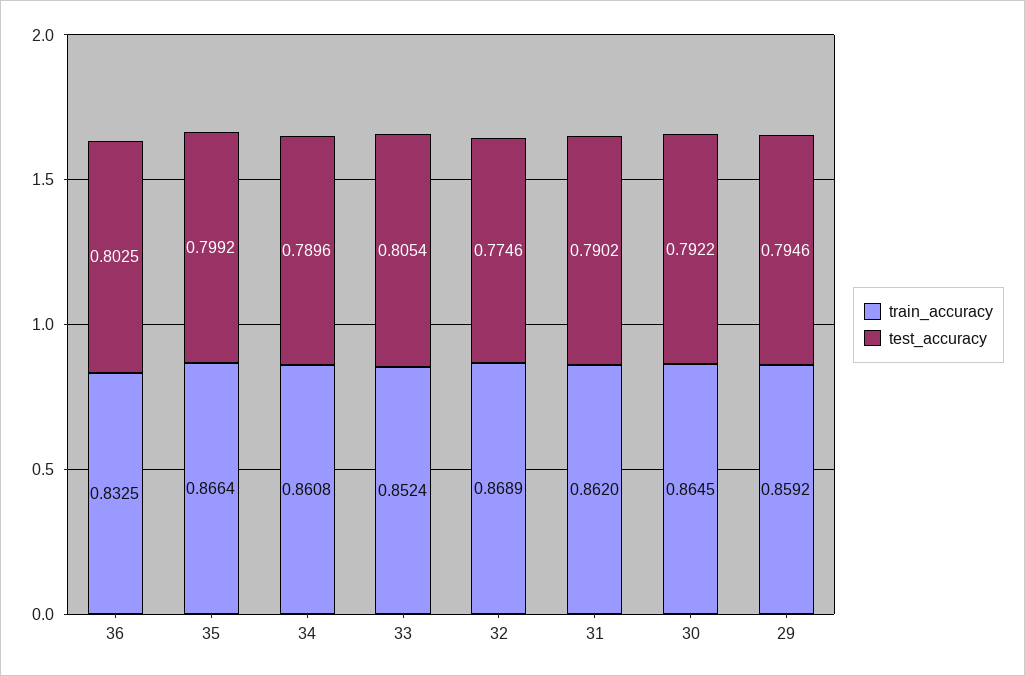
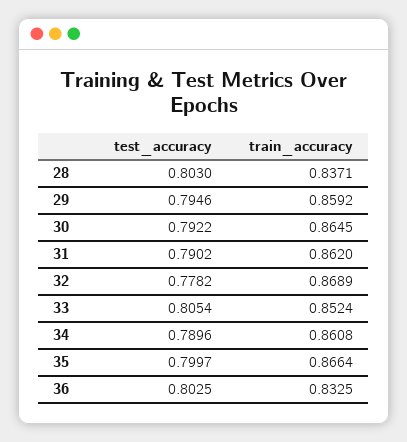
  {
    "train_accuracy": {
      "36": 0.8325,
      "35": 0.8664,
      "34": 0.8608,
      "33": 0.8524,
      "32": 0.8689,
      "31": 0.862,
      "30": 0.8645,
-     "29": 0.8592
+     "29": 0.8592,
+     "28": 0.8371
    },
    "test_accuracy": {
      "36": 0.8025,
-     "35": 0.7992,
+     "35": 0.7997,
      "34": 0.7896,
      "33": 0.8054,
-     "32": 0.7746,
+     "32": 0.7782,
      "31": 0.7902,
      "30": 0.7922,
-     "29": 0.7946
+     "29": 0.7946,
+     "28": 0.803
    }
  }

